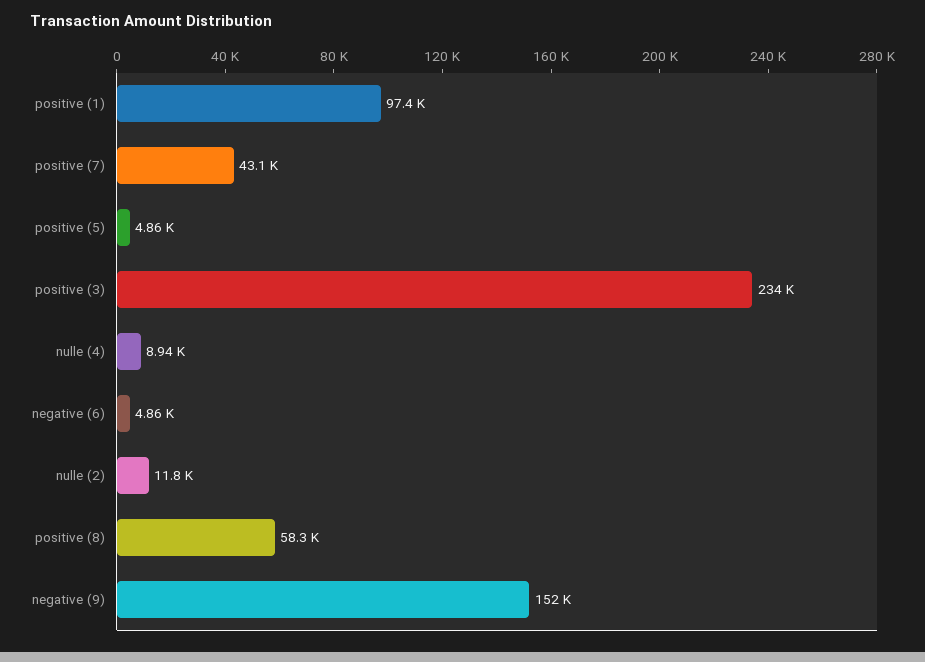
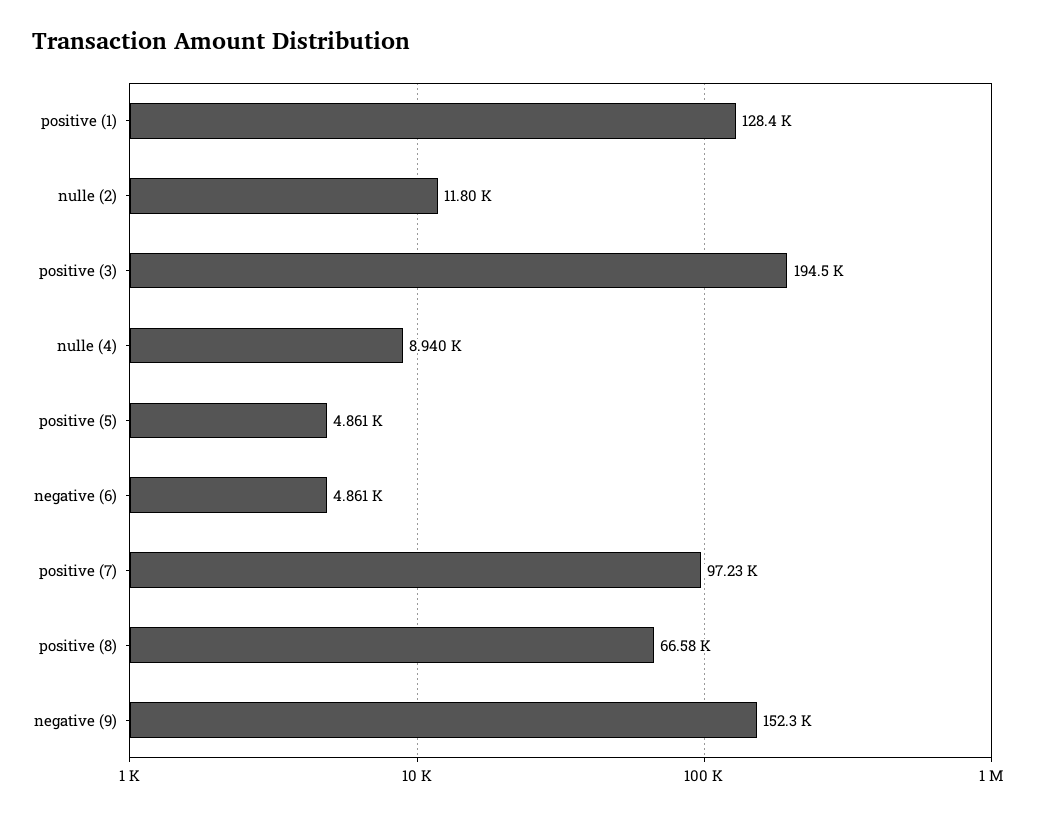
  {
-   "positive (1)": 97400,
+   "positive (1)": 128400,
-   "positive (7)": 43100,
+   "positive (7)": 97230,
    "positive (5)": 4861,
-   "positive (3)": 234000,
+   "positive (3)": 194500,
    "nulle (4)": 8940,
    "negative (6)": 4861,
    "nulle (2)": 11800,
-   "positive (8)": 58300,
+   "positive (8)": 66580,
    "negative (9)": 152300
  }

